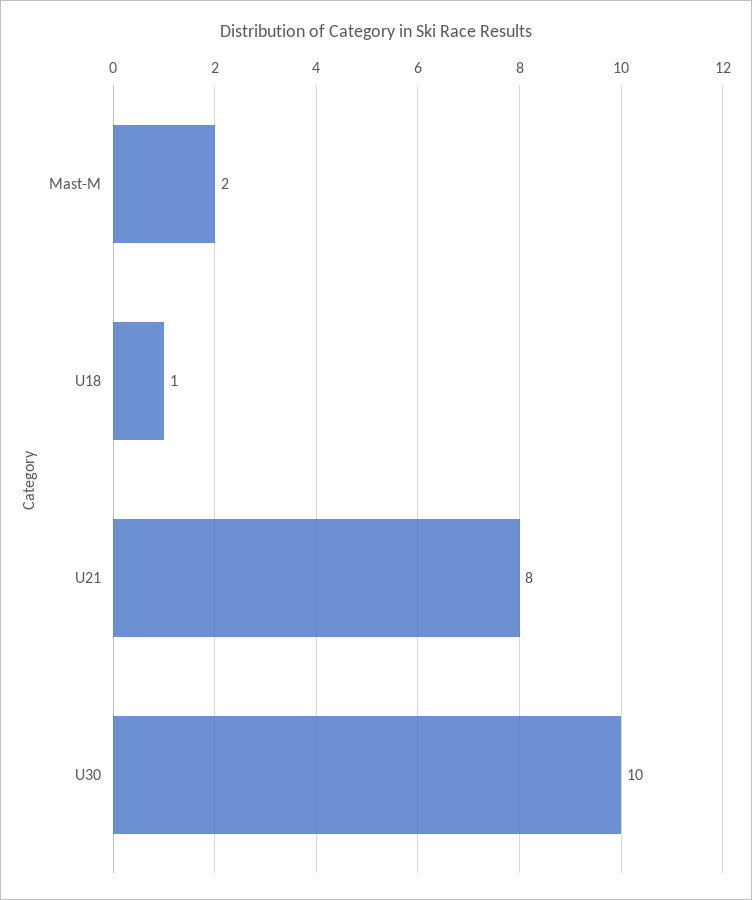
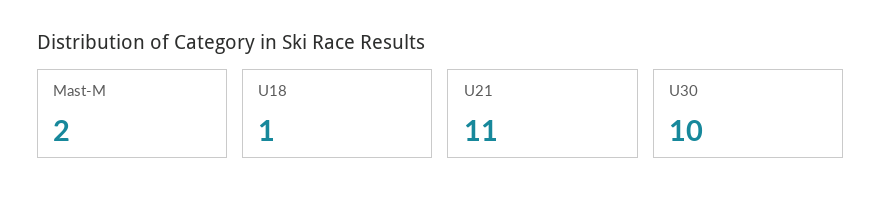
  {
    "Mast-M": 2,
    "U18": 1,
-   "U21": 8,
+   "U21": 11,
    "U30": 10
  }

